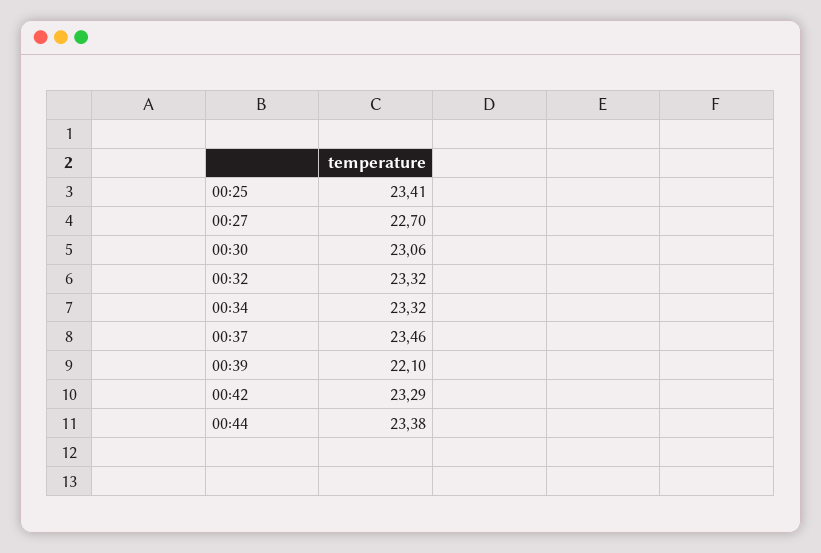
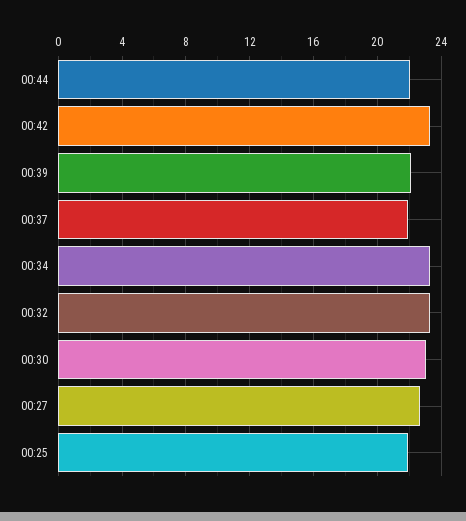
  {
-   "00:25": 23.41,
+   "00:25": 22,
    "00:27": 22.7,
    "00:30": 23.06,
    "00:32": 23.32,
    "00:34": 23.32,
-   "00:37": 23.46,
+   "00:37": 22,
    "00:39": 22.1,
    "00:42": 23.29,
-   "00:44": 23.38
+   "00:44": 22
  }

